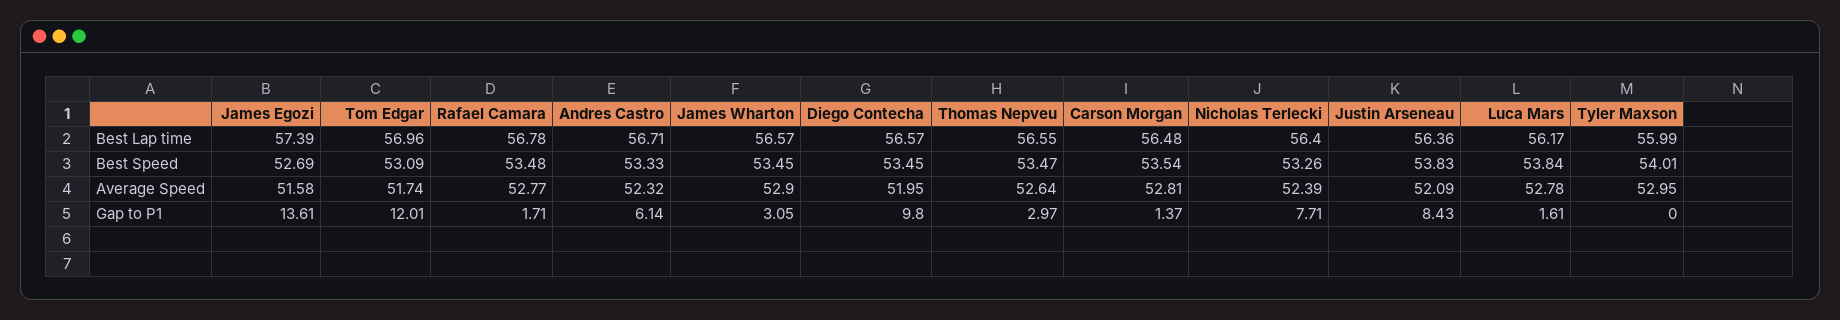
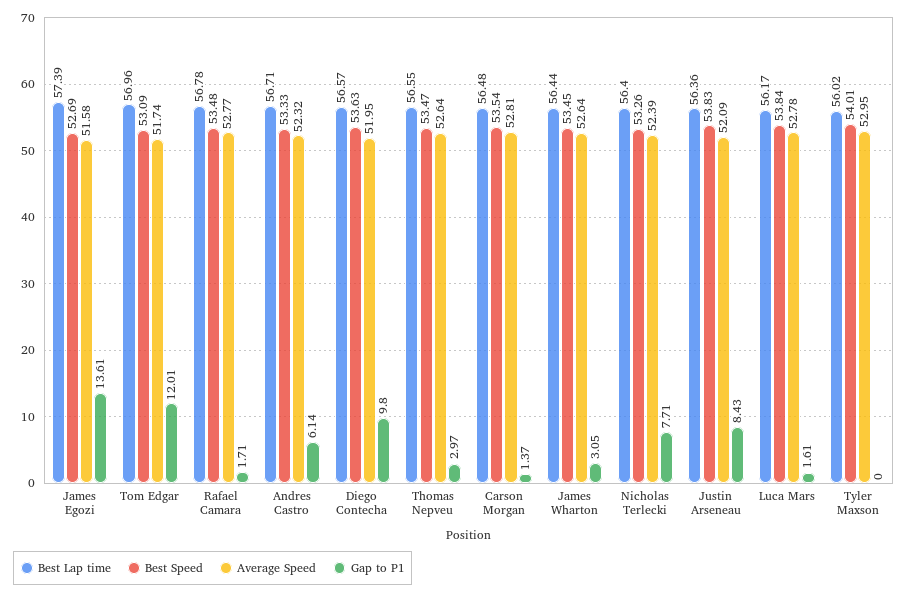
  {
    "Best Lap time": {
      "James Egozi": 57.39,
      "Tom Edgar": 56.96,
      "Rafael Camara": 56.78,
      "Andres Castro": 56.71,
-     "James Wharton": 56.57,
+     "James Wharton": 56.44,
      "Diego Contecha": 56.57,
      "Thomas Nepveu": 56.55,
      "Carson Morgan": 56.48,
      "Nicholas Terlecki": 56.4,
      "Justin Arseneau": 56.36,
      "Luca Mars": 56.17,
-     "Tyler Maxson": 55.99
+     "Tyler Maxson": 56.02
    },
    "Best Speed": {
      "James Egozi": 52.69,
      "Tom Edgar": 53.09,
      "Rafael Camara": 53.48,
      "Andres Castro": 53.33,
      "James Wharton": 53.45,
-     "Diego Contecha": 53.45,
+     "Diego Contecha": 53.63,
      "Thomas Nepveu": 53.47,
      "Carson Morgan": 53.54,
      "Nicholas Terlecki": 53.26,
      "Justin Arseneau": 53.83,
      "Luca Mars": 53.84,
      "Tyler Maxson": 54.01
    },
    "Average Speed": {
      "James Egozi": 51.58,
      "Tom Edgar": 51.74,
      "Rafael Camara": 52.77,
      "Andres Castro": 52.32,
-     "James Wharton": 52.9,
+     "James Wharton": 52.64,
      "Diego Contecha": 51.95,
      "Thomas Nepveu": 52.64,
      "Carson Morgan": 52.81,
      "Nicholas Terlecki": 52.39,
      "Justin Arseneau": 52.09,
      "Luca Mars": 52.78,
      "Tyler Maxson": 52.95
    },
    "Gap to P1": {
      "James Egozi": 13.61,
      "Tom Edgar": 12.01,
      "Rafael Camara": 1.71,
      "Andres Castro": 6.14,
      "James Wharton": 3.05,
      "Diego Contecha": 9.8,
      "Thomas Nepveu": 2.97,
      "Carson Morgan": 1.37,
      "Nicholas Terlecki": 7.71,
      "Justin Arseneau": 8.43,
      "Luca Mars": 1.61,
      "Tyler Maxson": 0
    }
  }

